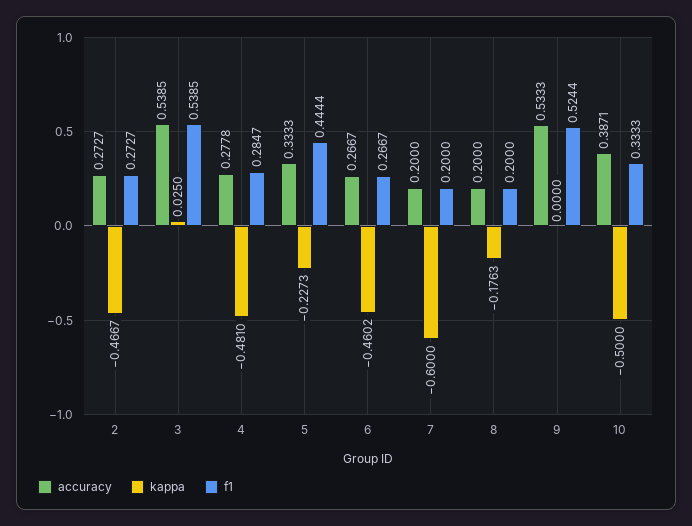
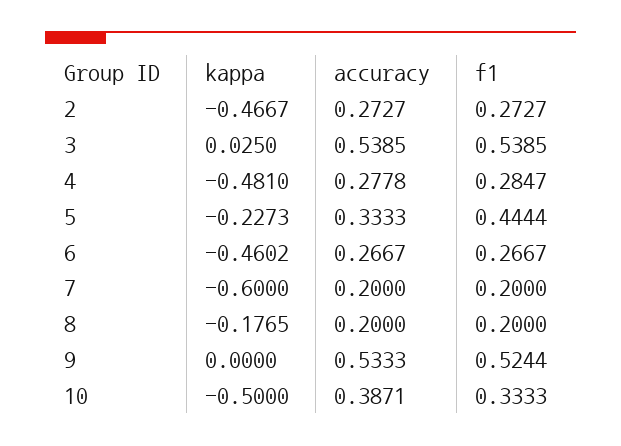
  {
    "accuracy": {
      "2": 0.2727,
      "3": 0.5385,
      "4": 0.2778,
      "5": 0.3333,
      "6": 0.2667,
      "7": 0.2,
      "8": 0.2,
      "9": 0.5333,
      "10": 0.3871
    },
    "kappa": {
      "2": -0.4667,
      "3": 0.025,
      "4": -0.481,
      "5": -0.2273,
      "6": -0.4602,
      "7": -0.6,
-     "8": -0.1763,
+     "8": -0.1765,
      "9": 0,
      "10": -0.5
    },
    "f1": {
      "2": 0.2727,
      "3": 0.5385,
      "4": 0.2847,
      "5": 0.4444,
      "6": 0.2667,
      "7": 0.2,
      "8": 0.2,
      "9": 0.5244,
      "10": 0.3333
    }
  }

